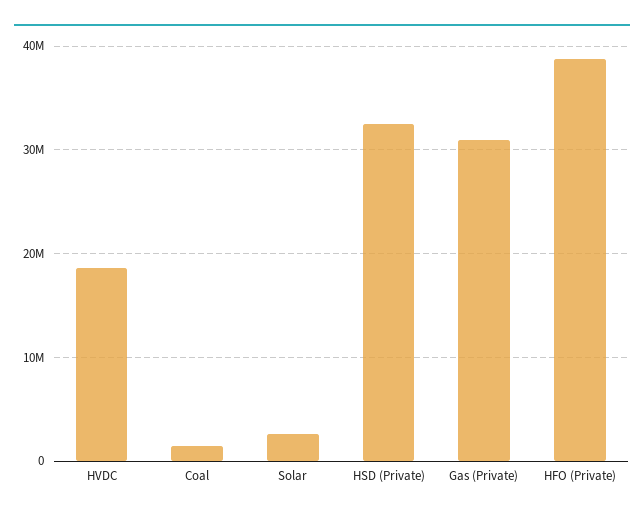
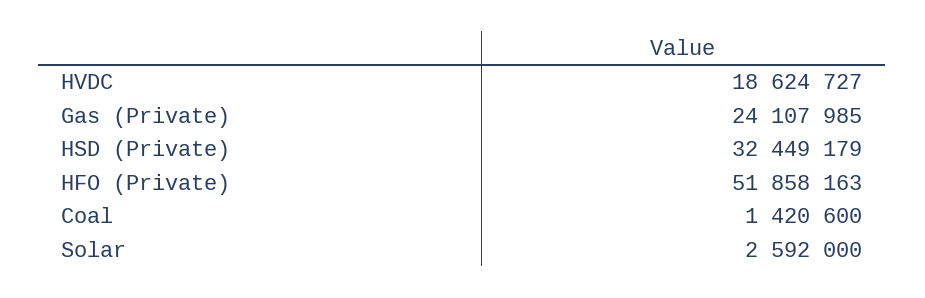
  {
    "HVDC": 18624727,
    "Coal": 1420600,
    "Solar": 2592000,
    "HSD (Private)": 32449179,
-   "Gas (Private)": 31000000,
+   "Gas (Private)": 24107985,
-   "HFO (Private)": 39000000
+   "HFO (Private)": 51858163
  }

